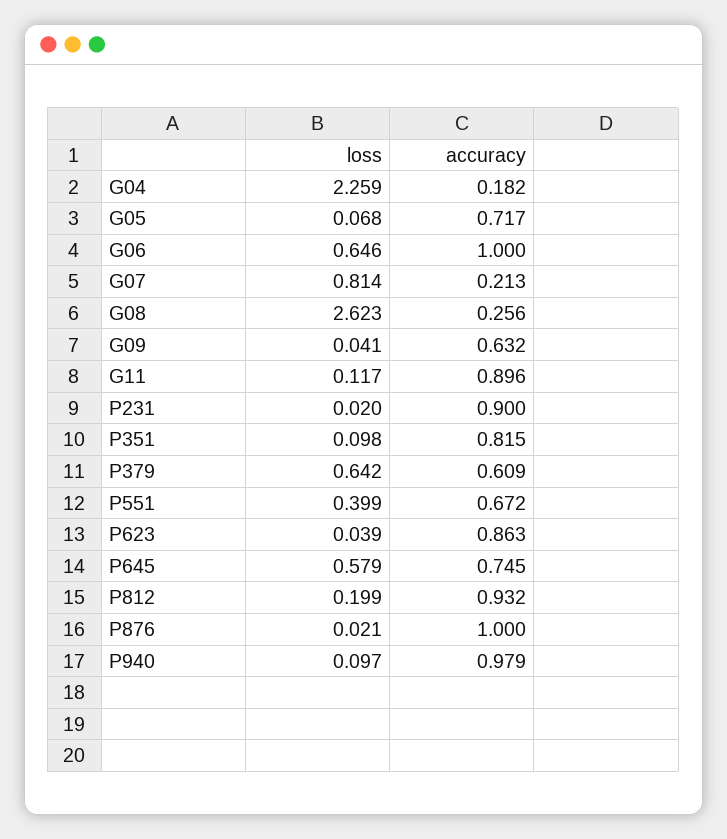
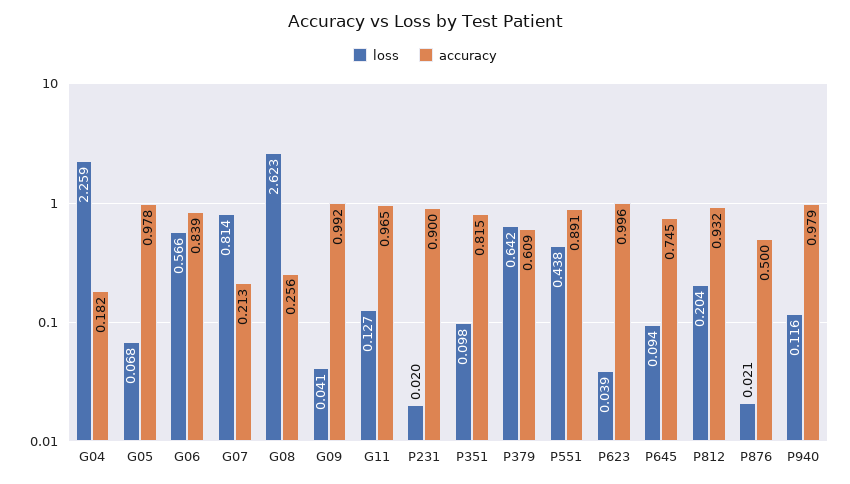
  {
    "loss": {
      "G04": 2.259,
      "G05": 0.068,
-     "G06": 0.646,
+     "G06": 0.566,
      "G07": 0.814,
      "G08": 2.623,
      "G09": 0.041,
-     "G11": 0.117,
+     "G11": 0.127,
      "P231": 0.02,
      "P351": 0.098,
      "P379": 0.642,
-     "P551": 0.399,
+     "P551": 0.438,
      "P623": 0.039,
-     "P645": 0.579,
+     "P645": 0.094,
-     "P812": 0.199,
+     "P812": 0.204,
      "P876": 0.021,
-     "P940": 0.097
+     "P940": 0.116
    },
    "accuracy": {
      "G04": 0.182,
-     "G05": 0.717,
+     "G05": 0.978,
-     "G06": 1,
+     "G06": 0.839,
      "G07": 0.213,
      "G08": 0.256,
-     "G09": 0.632,
+     "G09": 0.992,
-     "G11": 0.896,
+     "G11": 0.965,
      "P231": 0.9,
      "P351": 0.815,
      "P379": 0.609,
-     "P551": 0.672,
+     "P551": 0.891,
-     "P623": 0.863,
+     "P623": 0.996,
      "P645": 0.745,
      "P812": 0.932,
-     "P876": 1,
+     "P876": 0.5,
      "P940": 0.979
    }
  }

